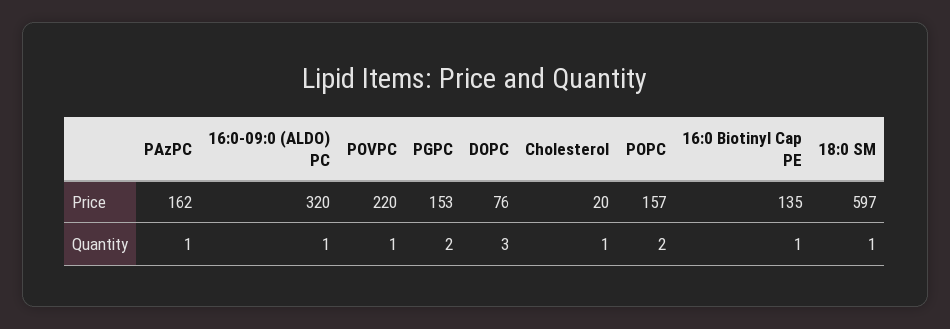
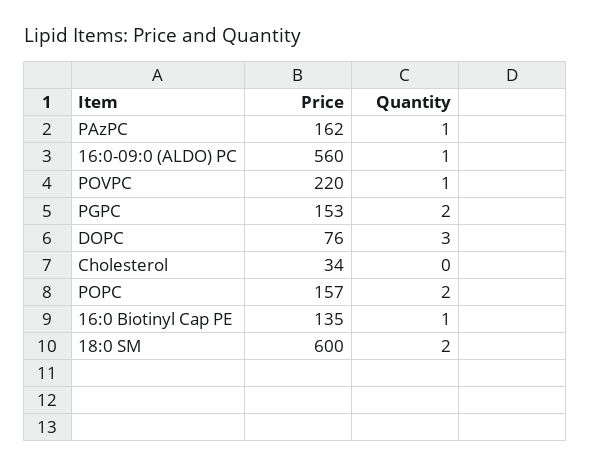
  {
    "PAzPC": {
      "Price": 162,
      "Quantity": 1
    },
    "16:0-09:0 (ALDO) PC": {
-     "Price": 320,
+     "Price": 560,
      "Quantity": 1
    },
    "POVPC": {
      "Price": 220,
      "Quantity": 1
    },
    "PGPC": {
      "Price": 153,
      "Quantity": 2
    },
    "DOPC": {
      "Price": 76,
      "Quantity": 3
    },
    "Cholesterol": {
-     "Price": 20,
+     "Price": 34,
-     "Quantity": 1
+     "Quantity": 0
    },
    "POPC": {
      "Price": 157,
      "Quantity": 2
    },
    "16:0 Biotinyl Cap PE": {
      "Price": 135,
      "Quantity": 1
    },
    "18:0 SM": {
-     "Price": 597,
+     "Price": 600,
-     "Quantity": 1
+     "Quantity": 2
    }
  }

